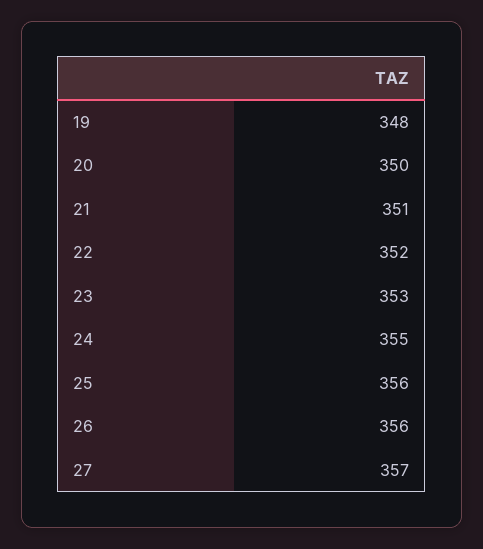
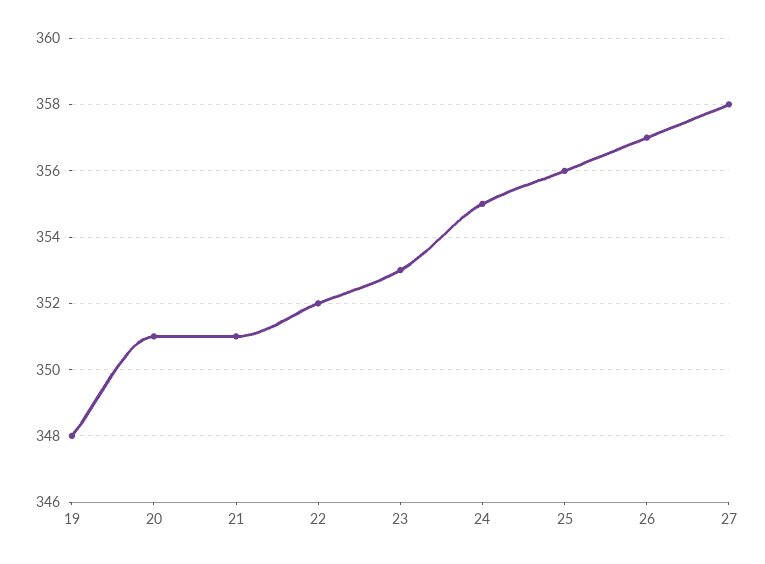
  {
    "19": 348,
-   "20": 350,
+   "20": 351,
    "21": 351,
    "22": 352,
    "23": 353,
    "24": 355,
    "25": 356,
-   "26": 356,
+   "26": 357,
-   "27": 357
+   "27": 358
  }

